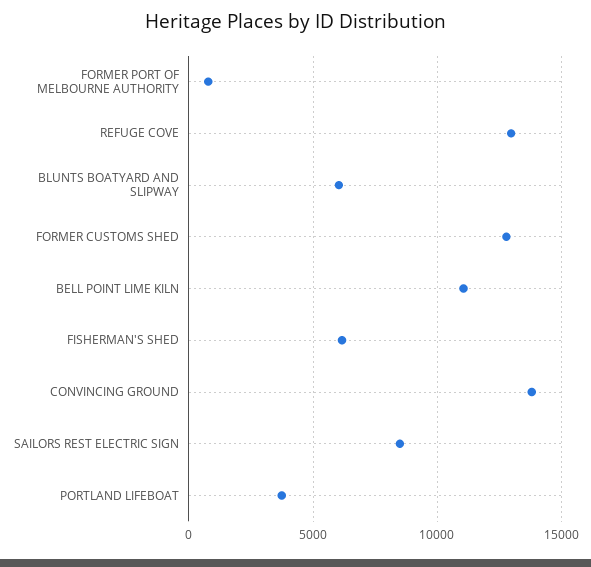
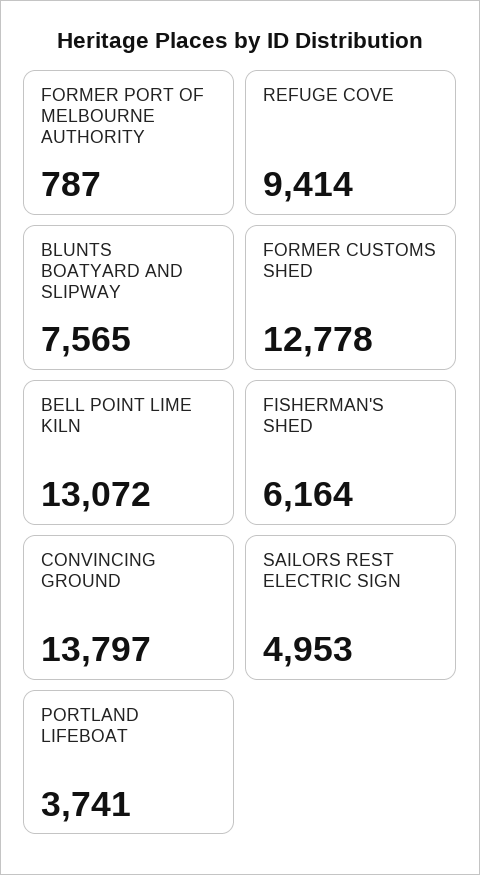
  {
    "FORMER PORT OF MELBOURNE AUTHORITY": 787,
-   "REFUGE COVE": 13000,
+   "REFUGE COVE": 9414,
-   "BLUNTS BOATYARD AND SLIPWAY": 6000,
+   "BLUNTS BOATYARD AND SLIPWAY": 7565,
    "FORMER CUSTOMS SHED": 12778,
-   "BELL POINT LIME KILN": 11000,
+   "BELL POINT LIME KILN": 13072,
    "FISHERMAN'S SHED": 6164,
    "CONVINCING GROUND": 13797,
-   "SAILORS REST ELECTRIC SIGN": 8500,
+   "SAILORS REST ELECTRIC SIGN": 4953,
    "PORTLAND LIFEBOAT": 3741
  }

